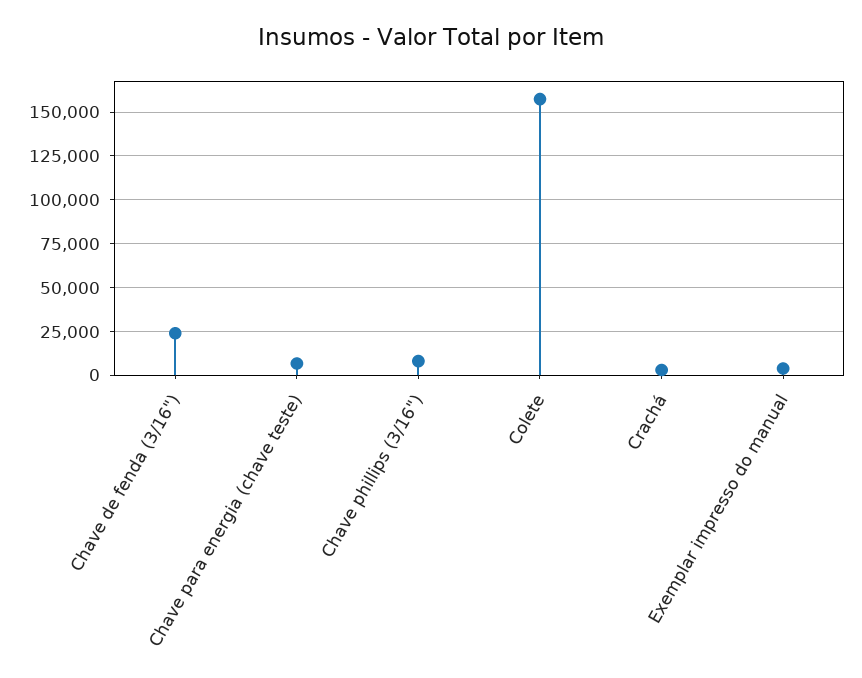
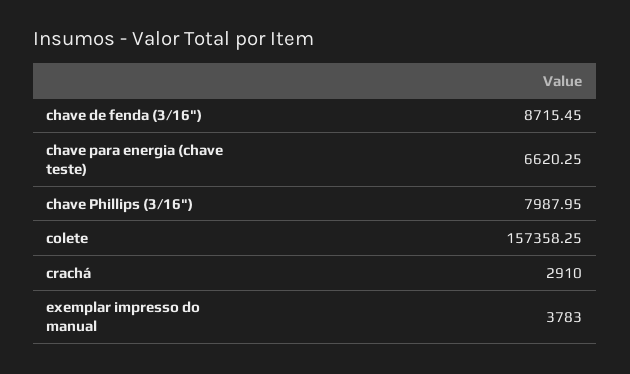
  {
-   "Chave de fenda (3/16\")": 25000,
+   "Chave de fenda (3/16\")": 8715.45,
    "Chave para energia (chave teste)": 6620.25,
    "Chave phillips (3/16\")": 7987.95,
    "Colete": 157358.25,
    "Crachá": 2910,
    "Exemplar impresso do manual": 3783
  }

